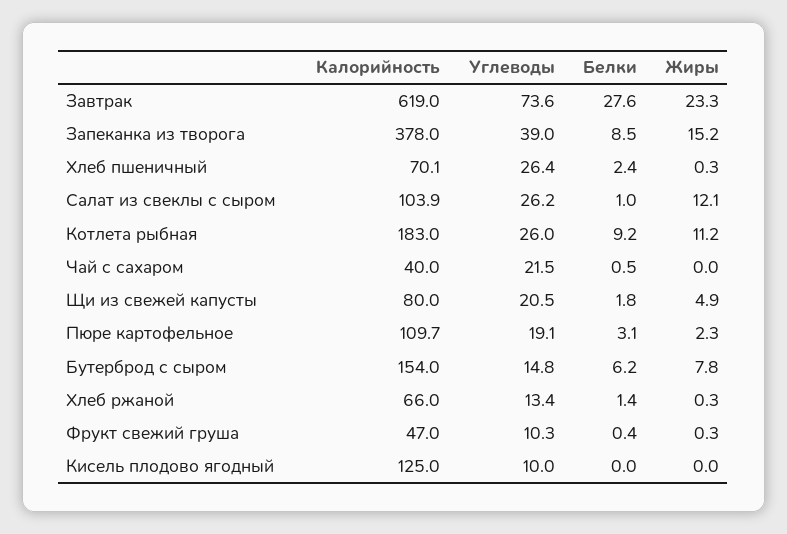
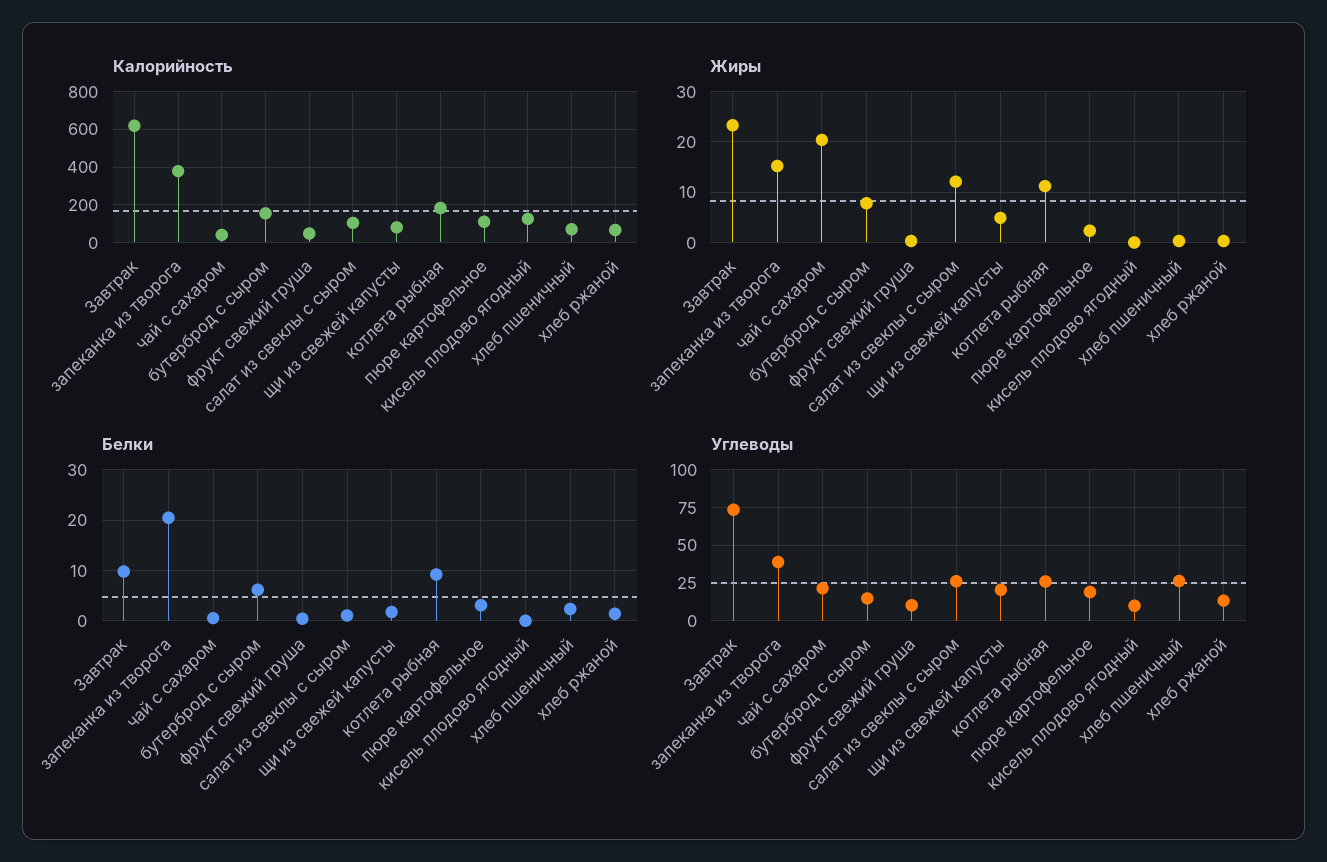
  {
    "Калорийность": {
      "Завтрак": 619,
      "Запеканка из творога": 378,
      "Хлеб пшеничный": 70.1,
      "Салат из свеклы с сыром": 103.9,
      "Котлета рыбная": 183,
      "Чай с сахаром": 40,
      "Щи из свежей капусты": 80,
      "Пюре картофельное": 109.7,
      "Бутерброд с сыром": 154,
      "Хлеб ржаной": 66,
      "Фрукт свежий груша": 47,
      "Кисель плодово ягодный": 125
    },
    "Углеводы": {
      "Завтрак": 73.6,
      "Запеканка из творога": 39,
      "Хлеб пшеничный": 26.4,
      "Салат из свеклы с сыром": 26.2,
      "Котлета рыбная": 26,
      "Чай с сахаром": 21.5,
      "Щи из свежей капусты": 20.5,
      "Пюре картофельное": 19.1,
      "Бутерброд с сыром": 14.8,
      "Хлеб ржаной": 13.4,
      "Фрукт свежий груша": 10.3,
      "Кисель плодово ягодный": 10
    },
    "Белки": {
-     "Завтрак": 27.6,
+     "Завтрак": 10,
-     "Запеканка из творога": 8.5,
+     "Запеканка из творога": 20,
      "Хлеб пшеничный": 2.4,
      "Салат из свеклы с сыром": 1,
      "Котлета рыбная": 9.2,
      "Чай с сахаром": 0.5,
      "Щи из свежей капусты": 1.8,
      "Пюре картофельное": 3.1,
      "Бутерброд с сыром": 6.2,
      "Хлеб ржаной": 1.4,
      "Фрукт свежий груша": 0.4,
      "Кисель плодово ягодный": 0
    },
    "Жиры": {
      "Завтрак": 23.3,
      "Запеканка из творога": 15.2,
      "Хлеб пшеничный": 0.3,
      "Салат из свеклы с сыром": 12.1,
      "Котлета рыбная": 11.2,
-     "Чай с сахаром": 0,
+     "Чай с сахаром": 20,
      "Щи из свежей капусты": 4.9,
      "Пюре картофельное": 2.3,
      "Бутерброд с сыром": 7.8,
      "Хлеб ржаной": 0.3,
      "Фрукт свежий груша": 0.3,
      "Кисель плодово ягодный": 0
    }
  }

